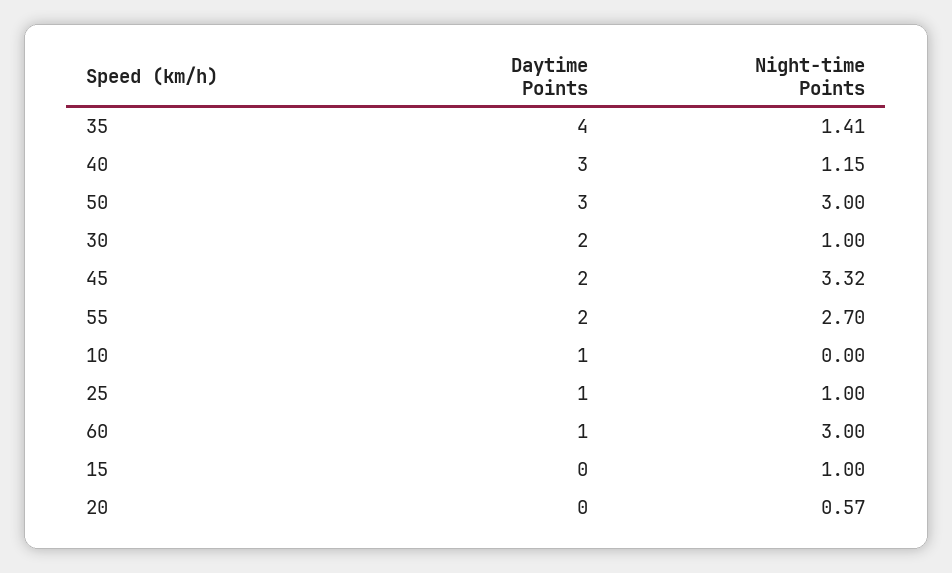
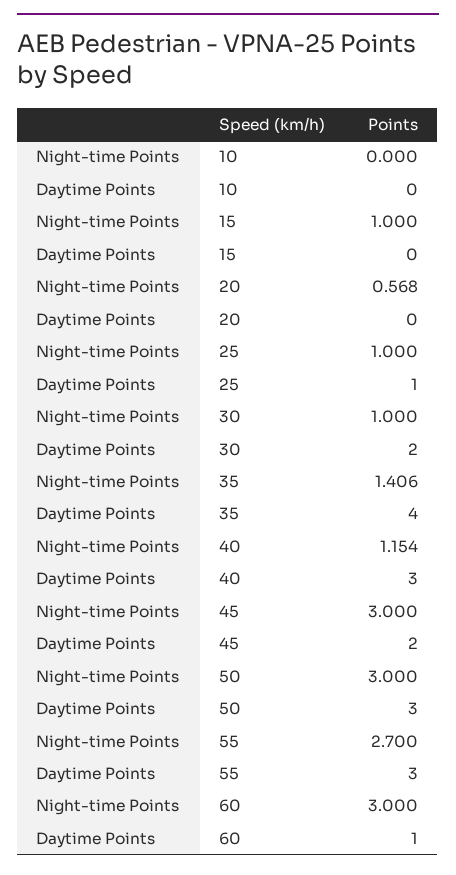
  {
    "Daytime Points": {
      "35": 4,
      "40": 3,
      "50": 3,
      "30": 2,
      "45": 2,
-     "55": 2,
+     "55": 3,
-     "10": 1,
+     "10": 0,
      "25": 1,
      "60": 1,
      "15": 0,
      "20": 0
    },
    "Night-time Points": {
      "35": 1.406,
      "40": 1.154,
      "50": 3,
      "30": 1,
-     "45": 3.32,
+     "45": 3,
      "55": 2.7,
      "10": 0,
      "25": 1,
      "60": 3,
      "15": 1,
      "20": 0.568
    }
  }

